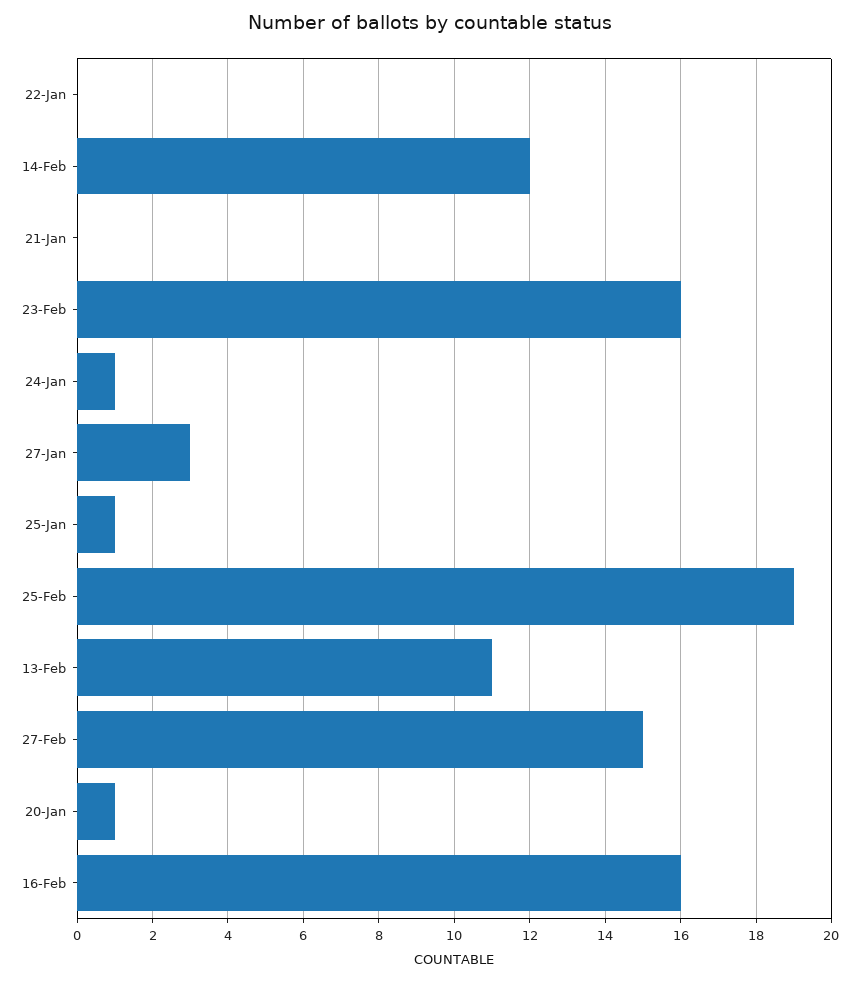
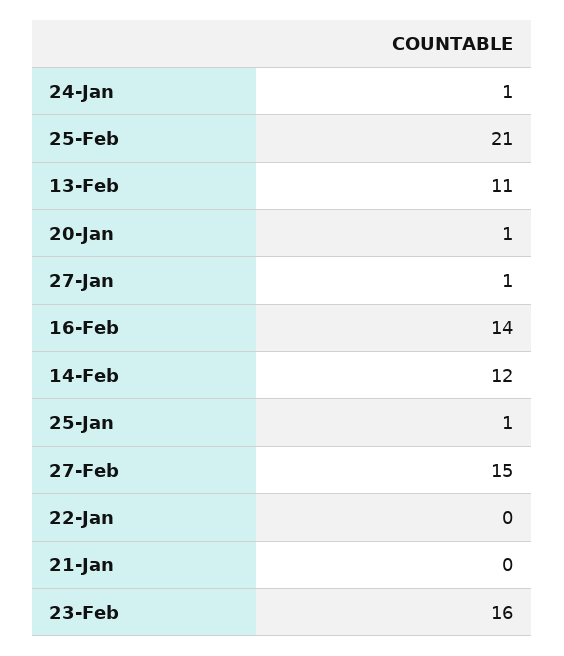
  {
    "22-Jan": 0,
    "14-Feb": 12,
    "21-Jan": 0,
    "23-Feb": 16,
    "24-Jan": 1,
-   "27-Jan": 3,
+   "27-Jan": 1,
    "25-Jan": 1,
-   "25-Feb": 19,
+   "25-Feb": 21,
    "13-Feb": 11,
    "27-Feb": 15,
    "20-Jan": 1,
-   "16-Feb": 16
+   "16-Feb": 14
  }

